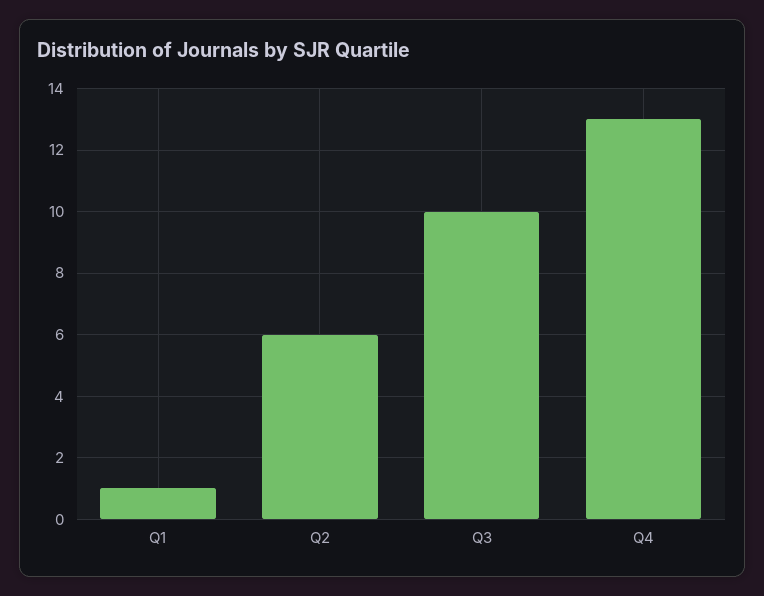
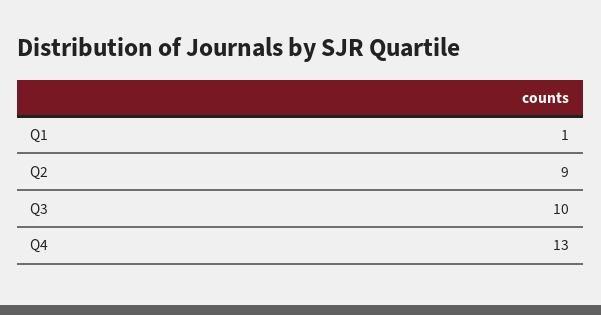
  {
    "Q1": 1,
-   "Q2": 6,
+   "Q2": 9,
    "Q3": 10,
    "Q4": 13
  }

